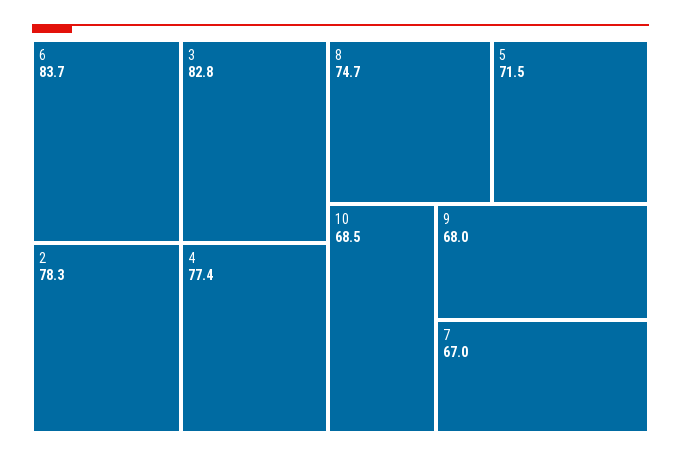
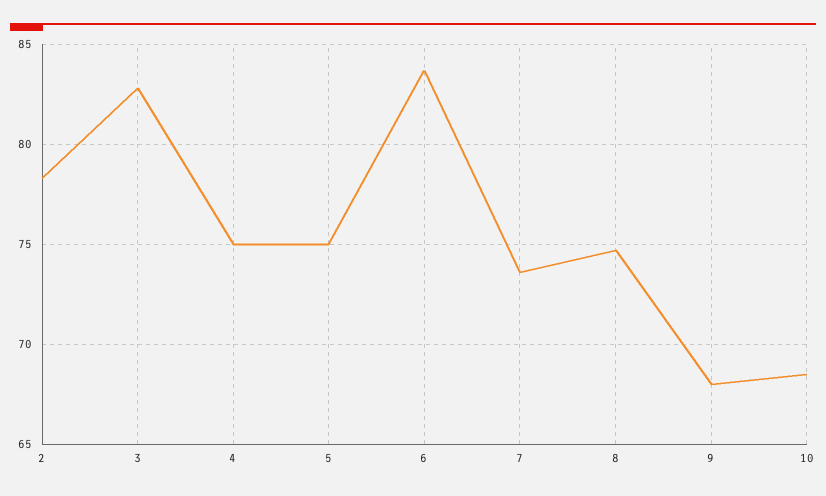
  {
    "6": 83.7,
    "3": 82.8,
    "2": 78.3,
-   "4": 77.4,
+   "4": 75,
    "8": 74.7,
-   "5": 71.5,
+   "5": 75,
    "10": 68.5,
    "9": 68,
-   "7": 67
+   "7": 73.5
  }

